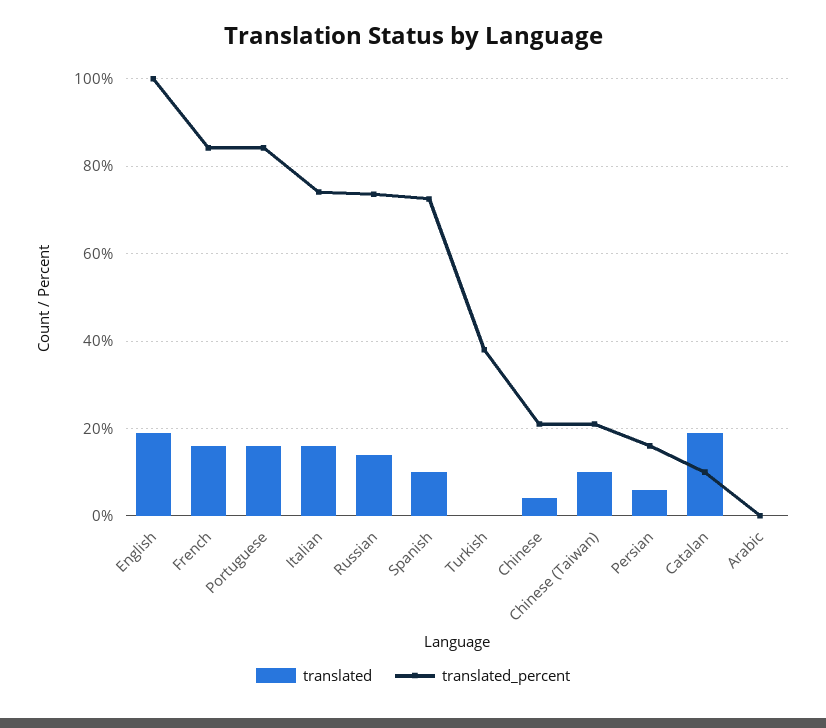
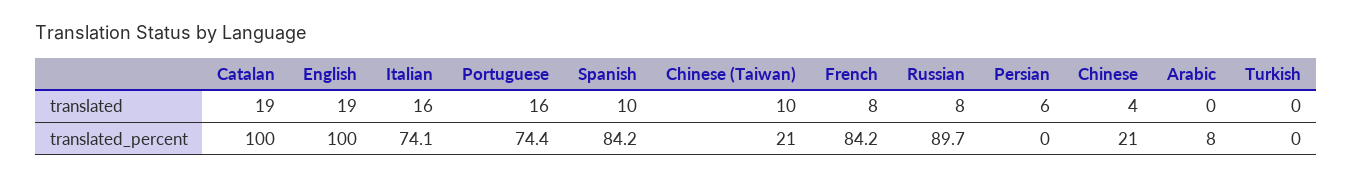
  {
    "translated": {
      "English": 19,
-     "French": 16,
+     "French": 8,
      "Portuguese": 16,
      "Italian": 16,
-     "Russian": 14,
+     "Russian": 8,
      "Spanish": 10,
      "Turkish": 0,
      "Chinese": 4,
      "Chinese (Taiwan)": 10,
      "Persian": 6,
      "Catalan": 19,
      "Arabic": 0
    },
    "translated_percent": {
      "English": 100,
      "French": 84.2,
-     "Portuguese": 84,
+     "Portuguese": 74.4,
      "Italian": 74.1,
-     "Russian": 74,
+     "Russian": 89.7,
-     "Spanish": 72,
+     "Spanish": 84.2,
-     "Turkish": 38,
+     "Turkish": 0,
      "Chinese": 21,
      "Chinese (Taiwan)": 21,
-     "Persian": 16,
+     "Persian": 0,
-     "Catalan": 10,
+     "Catalan": 100,
-     "Arabic": 0
+     "Arabic": 8
    }
  }

